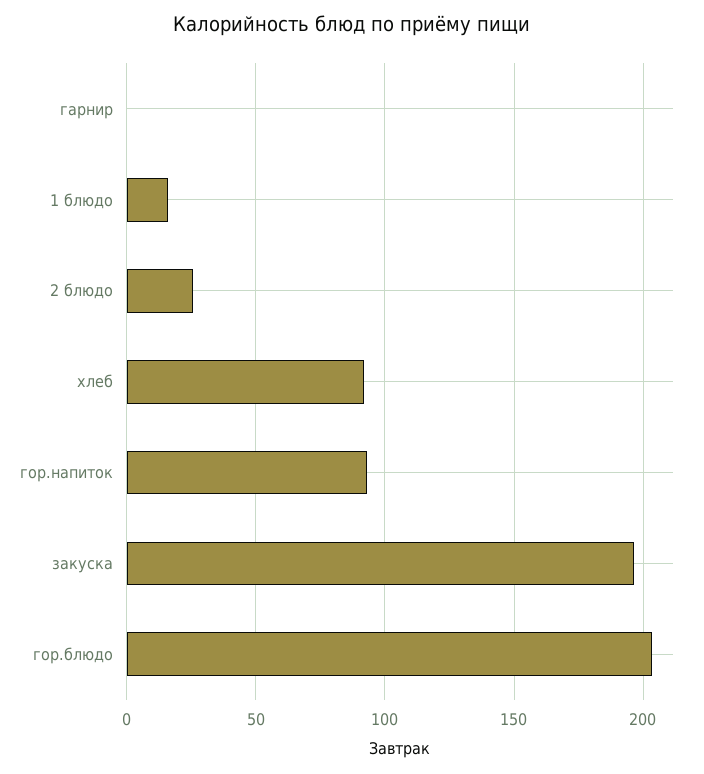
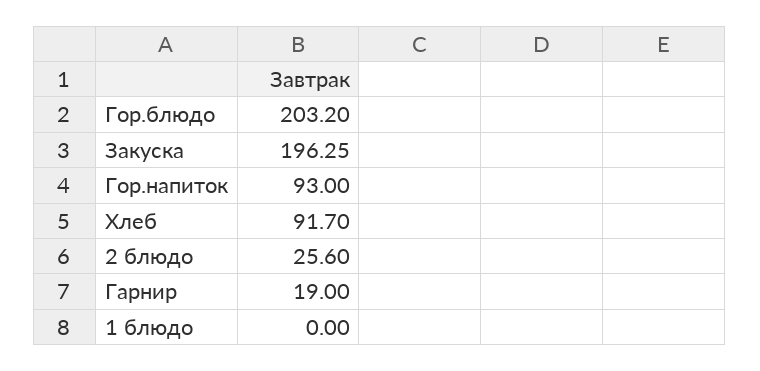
  {
-   "гарнир": 0,
+   "гарнир": 19,
-   "1 блюдо": 15,
+   "1 блюдо": 0,
    "2 блюдо": 25.6,
    "хлеб": 91.7,
    "гор.напиток": 93,
    "закуска": 196.25,
    "гор.блюдо": 203.2
  }

